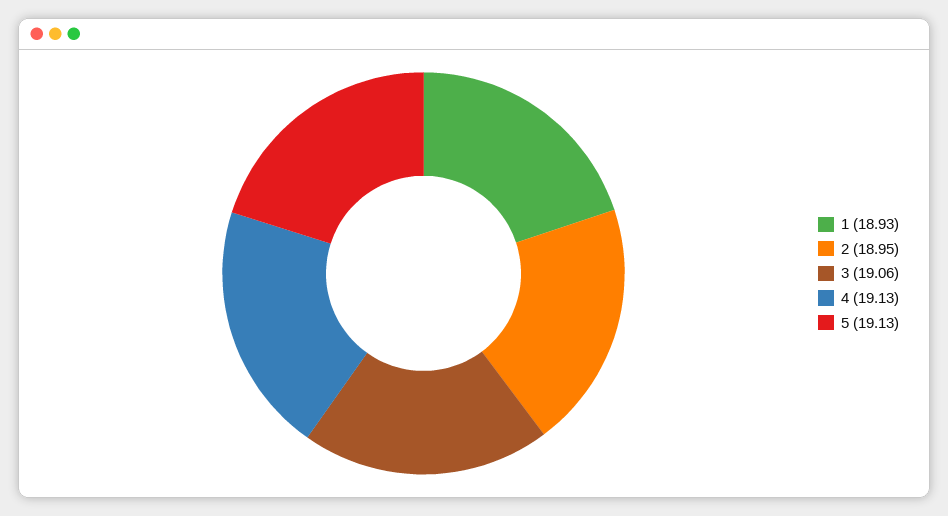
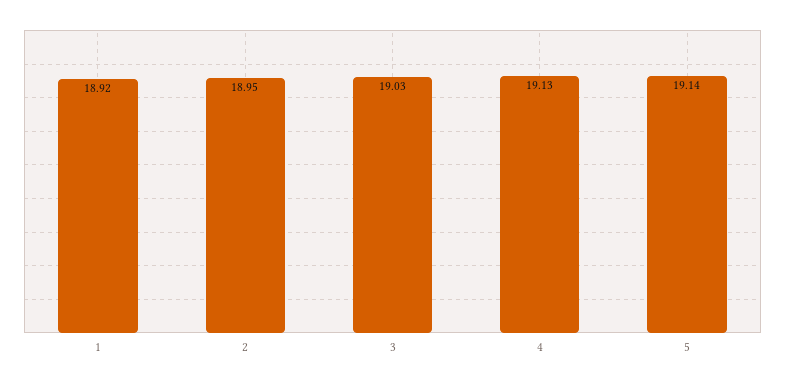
  {
-   "1": 18.93,
+   "1": 18.92,
    "2": 18.95,
-   "3": 19.06,
+   "3": 19.03,
    "4": 19.13,
-   "5": 19.13
+   "5": 19.14
  }

